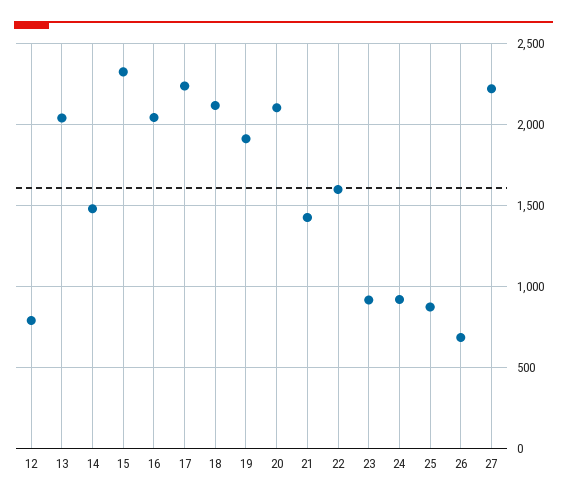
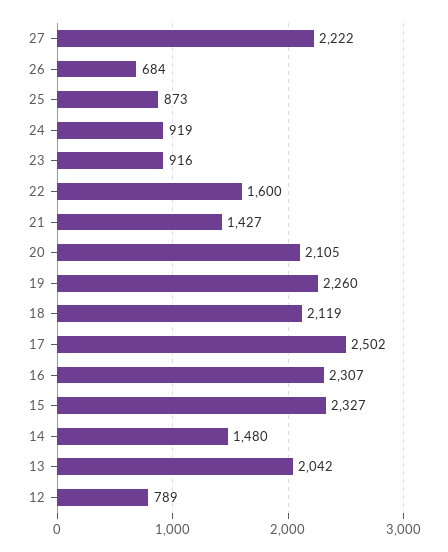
  {
    "12": 789,
    "13": 2042,
    "14": 1480,
    "15": 2327,
-   "16": 2050,
+   "16": 2307,
-   "17": 2250,
+   "17": 2502,
    "18": 2119,
-   "19": 1900,
+   "19": 2260,
    "20": 2105,
    "21": 1427,
    "22": 1600,
    "23": 916,
    "24": 919,
    "25": 873,
    "26": 684,
    "27": 2222
  }

